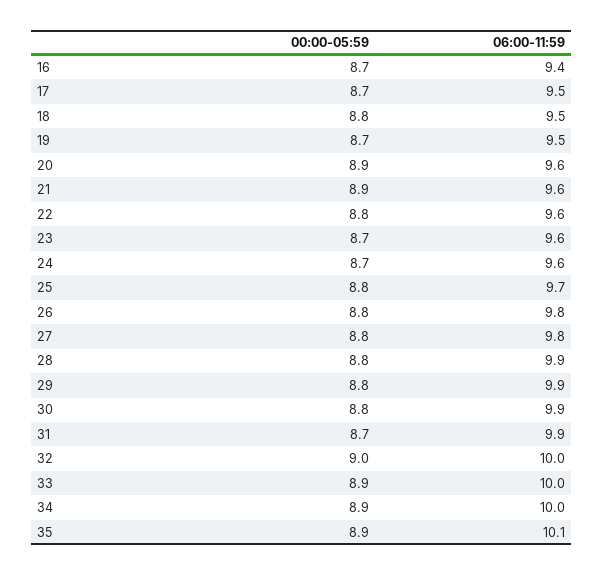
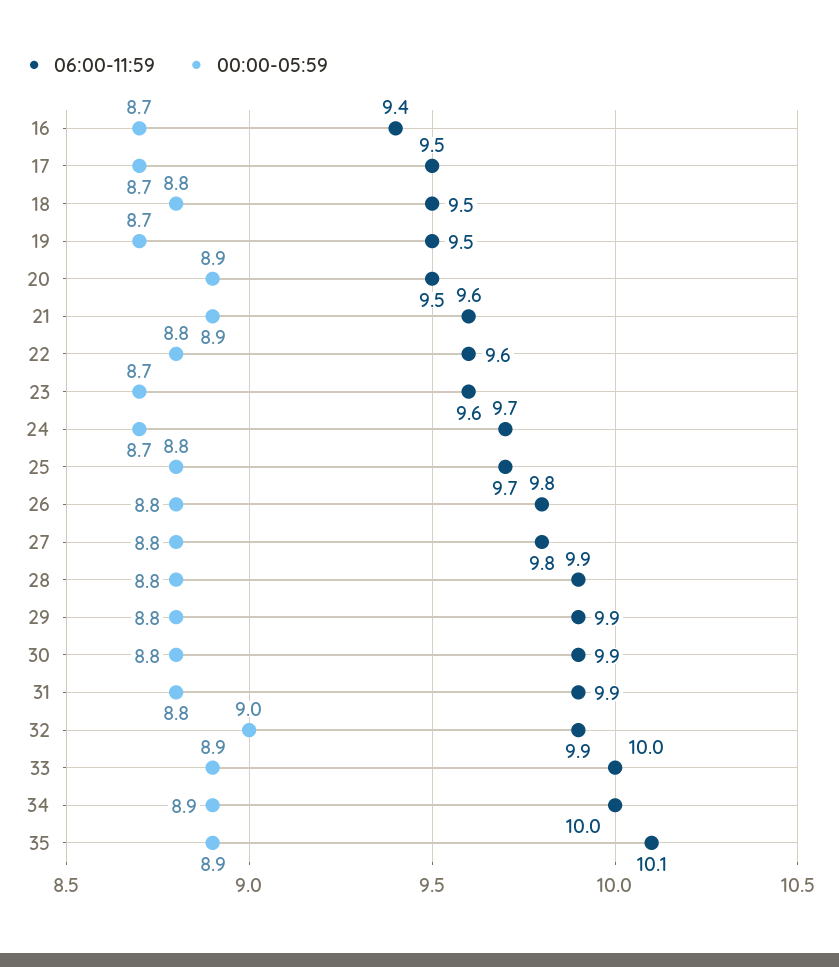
  {
    "00:00-05:59": {
      "16": 8.7,
      "17": 8.7,
      "18": 8.8,
      "19": 8.7,
      "20": 8.9,
      "21": 8.9,
      "22": 8.8,
      "23": 8.7,
      "24": 8.7,
      "25": 8.8,
      "26": 8.8,
      "27": 8.8,
      "28": 8.8,
      "29": 8.8,
      "30": 8.8,
-     "31": 8.7,
+     "31": 8.8,
      "32": 9,
      "33": 8.9,
      "34": 8.9,
      "35": 8.9
    },
    "06:00-11:59": {
      "16": 9.4,
      "17": 9.5,
      "18": 9.5,
      "19": 9.5,
-     "20": 9.6,
+     "20": 9.5,
      "21": 9.6,
      "22": 9.6,
      "23": 9.6,
-     "24": 9.6,
+     "24": 9.7,
      "25": 9.7,
      "26": 9.8,
      "27": 9.8,
      "28": 9.9,
      "29": 9.9,
      "30": 9.9,
      "31": 9.9,
-     "32": 10,
+     "32": 9.9,
      "33": 10,
      "34": 10,
      "35": 10.1
    }
  }

